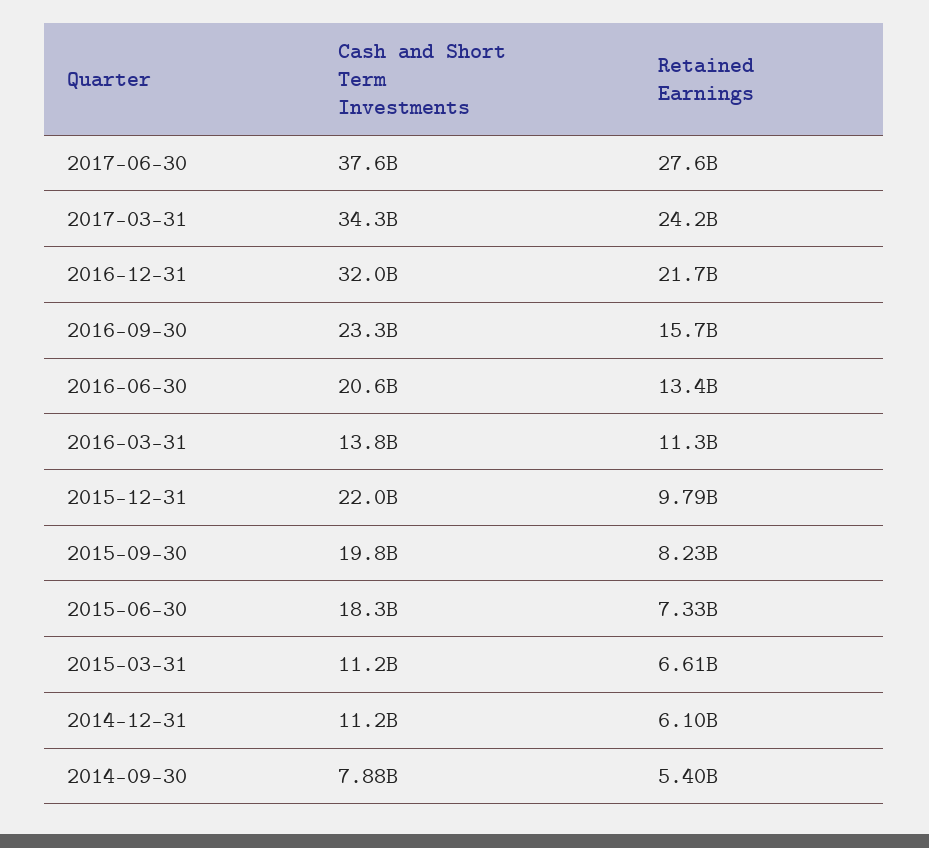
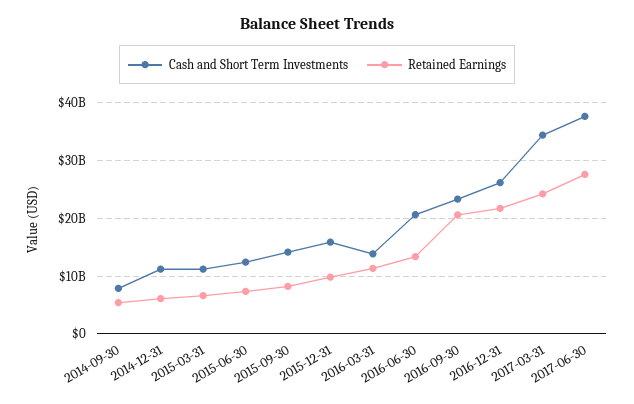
  {
    "Cash and Short Term Investments": {
      "2017-06-30": 37600000000,
      "2017-03-31": 34300000000,
-     "2016-12-31": 32000000000,
+     "2016-12-31": 26000000000,
      "2016-09-30": 23300000000,
      "2016-06-30": 20600000000,
      "2016-03-31": 13800000000,
-     "2015-12-31": 22000000000,
+     "2015-12-31": 16000000000,
-     "2015-09-30": 19800000000,
+     "2015-09-30": 14000000000,
-     "2015-06-30": 18300000000,
+     "2015-06-30": 12000000000,
      "2015-03-31": 11200000000,
      "2014-12-31": 11200000000,
      "2014-09-30": 7880000000
    },
    "Retained Earnings": {
      "2017-06-30": 27600000000,
      "2017-03-31": 24200000000,
      "2016-12-31": 21700000000,
-     "2016-09-30": 15700000000,
+     "2016-09-30": 20000000000,
      "2016-06-30": 13400000000,
      "2016-03-31": 11300000000,
      "2015-12-31": 9790000000,
      "2015-09-30": 8230000000,
      "2015-06-30": 7330000000,
      "2015-03-31": 6610000000,
      "2014-12-31": 6100000000,
      "2014-09-30": 5400000000
    }
  }

